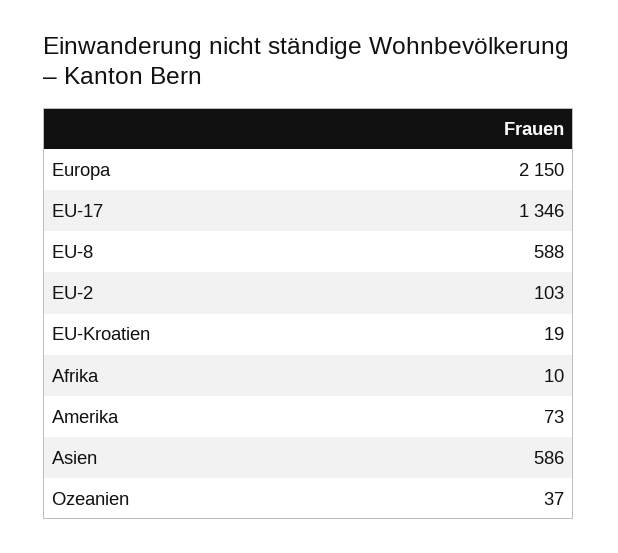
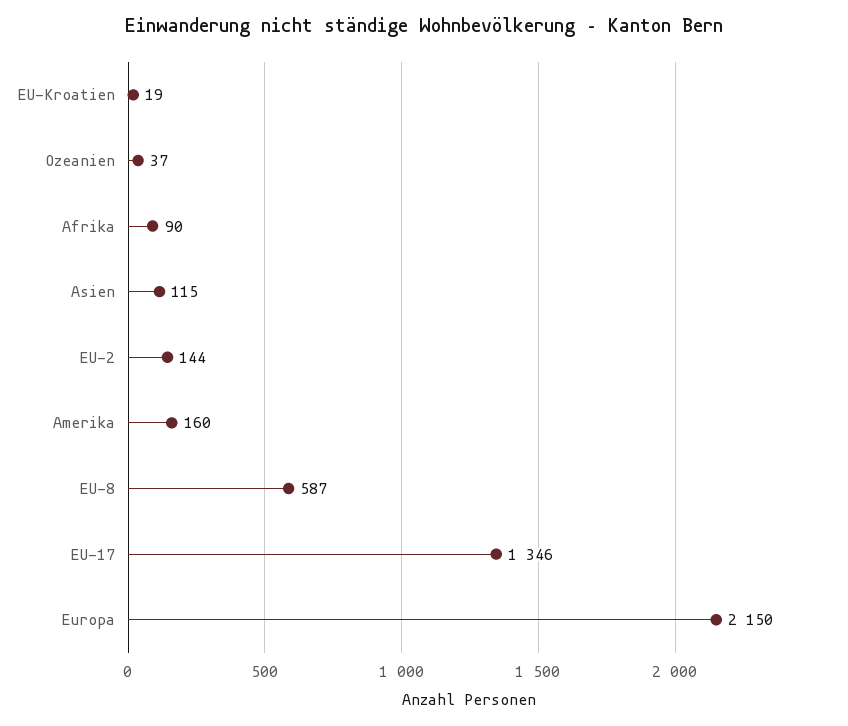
  {
    "Europa": 2150,
    "EU-17": 1346,
-   "EU-8": 588,
+   "EU-8": 587,
-   "EU-2": 103,
+   "EU-2": 144,
    "EU-Kroatien": 19,
-   "Afrika": 10,
+   "Afrika": 90,
-   "Amerika": 73,
+   "Amerika": 160,
-   "Asien": 586,
+   "Asien": 115,
    "Ozeanien": 37
  }

